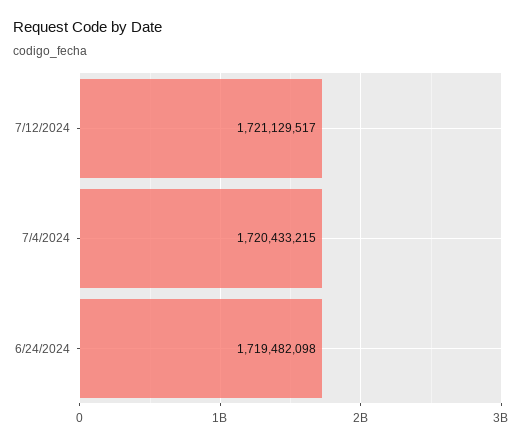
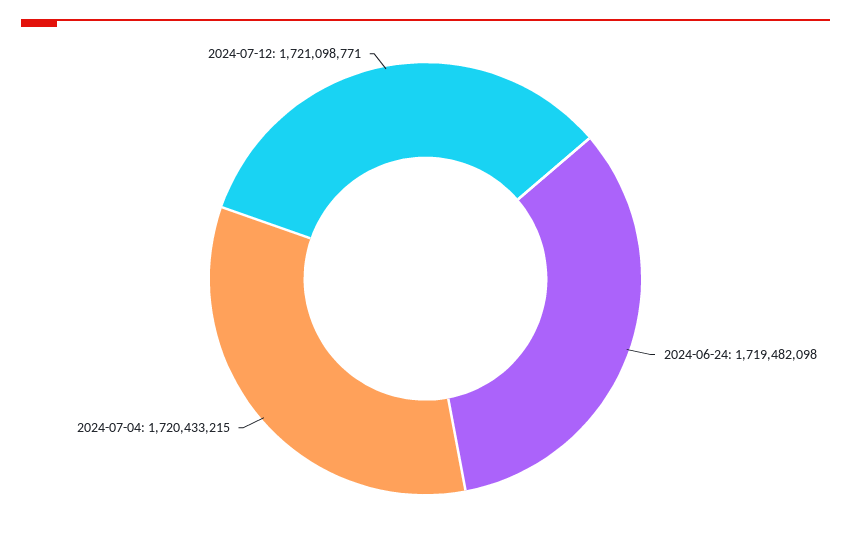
  {
-   "7/12/2024": 1721129517,
+   "7/12/2024": 1721098771,
    "7/4/2024": 1720433215,
    "6/24/2024": 1719482098
  }

